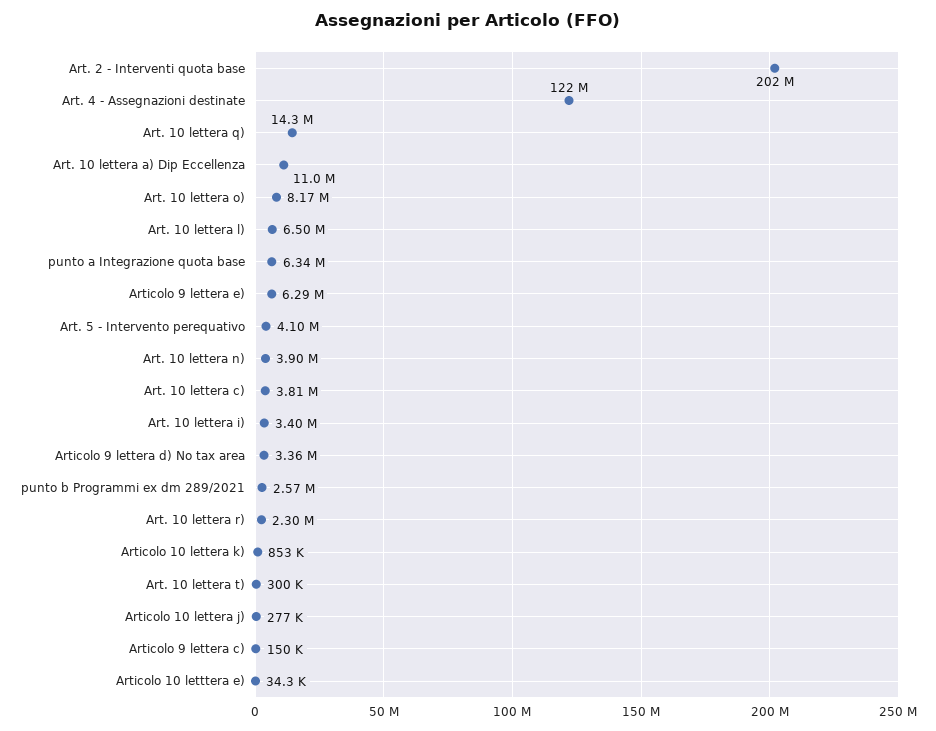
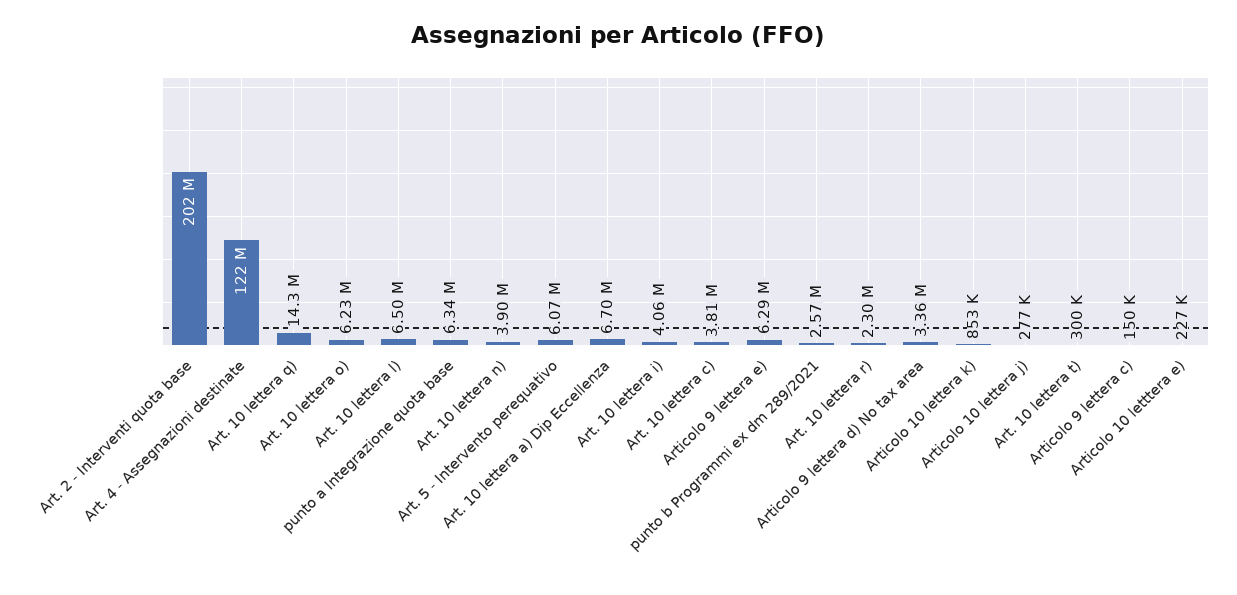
  {
    "Art. 2 - Interventi quota base": 202000000,
    "Art. 4 - Assegnazioni destinate": 122000000,
    "Art. 10 lettera q)": 14300000,
-   "Art. 10 lettera a) Dip Eccellenza": 11000000,
+   "Art. 10 lettera a) Dip Eccellenza": 6700000,
-   "Art. 10 lettera o)": 8170000,
+   "Art. 10 lettera o)": 6230000,
    "Art. 10 lettera l)": 6500000,
    "punto a Integrazione quota base": 6340000,
    "Articolo 9 lettera e)": 6290000,
-   "Art. 5 - Intervento perequativo": 4100000,
+   "Art. 5 - Intervento perequativo": 6070000,
    "Art. 10 lettera n)": 3900000,
    "Art. 10 lettera c)": 3810000,
-   "Art. 10 lettera i)": 3400000,
+   "Art. 10 lettera i)": 4060000,
    "Articolo 9 lettera d) No tax area": 3360000,
    "punto b Programmi ex dm 289/2021": 2570000,
    "Art. 10 lettera r)": 2300000,
    "Articolo 10 lettera k)": 853000,
    "Art. 10 lettera t)": 300000,
    "Articolo 10 lettera j)": 277000,
    "Articolo 9 lettera c)": 150000,
-   "Articolo 10 letttera e)": 34300
+   "Articolo 10 letttera e)": 227000
  }

